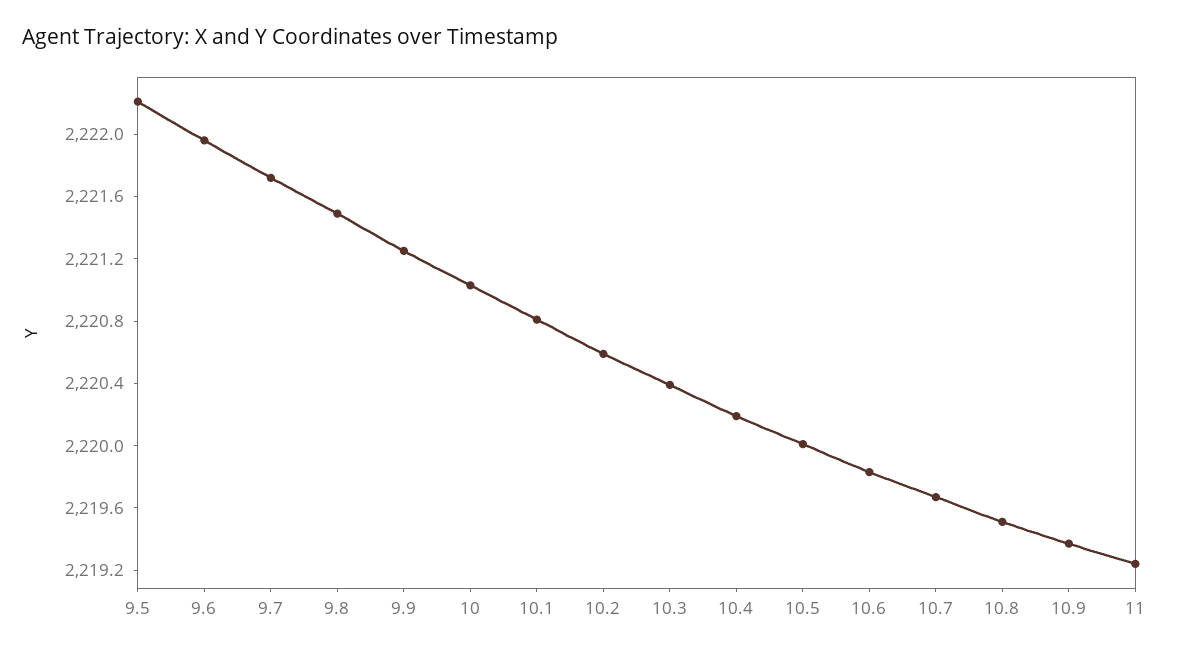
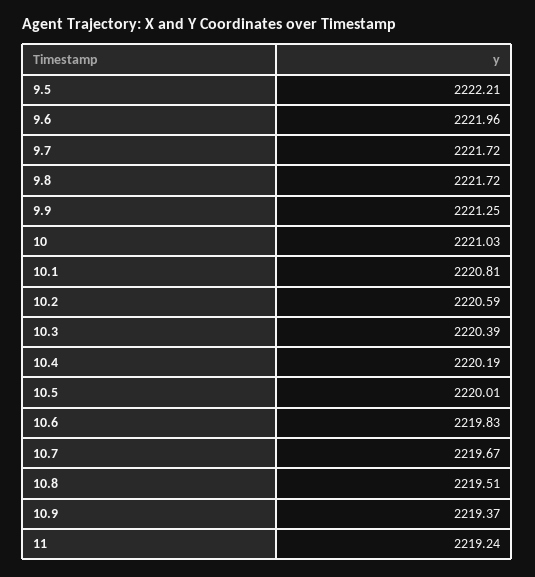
  {
    "9.5": 2222.21,
    "9.6": 2221.96,
    "9.7": 2221.72,
-   "9.8": 2221.5,
+   "9.8": 2221.72,
    "9.9": 2221.25,
    "10": 2221.03,
    "10.1": 2220.81,
    "10.2": 2220.59,
    "10.3": 2220.39,
    "10.4": 2220.19,
    "10.5": 2220.01,
    "10.6": 2219.83,
    "10.7": 2219.67,
    "10.8": 2219.51,
    "10.9": 2219.37,
    "11": 2219.24
  }

